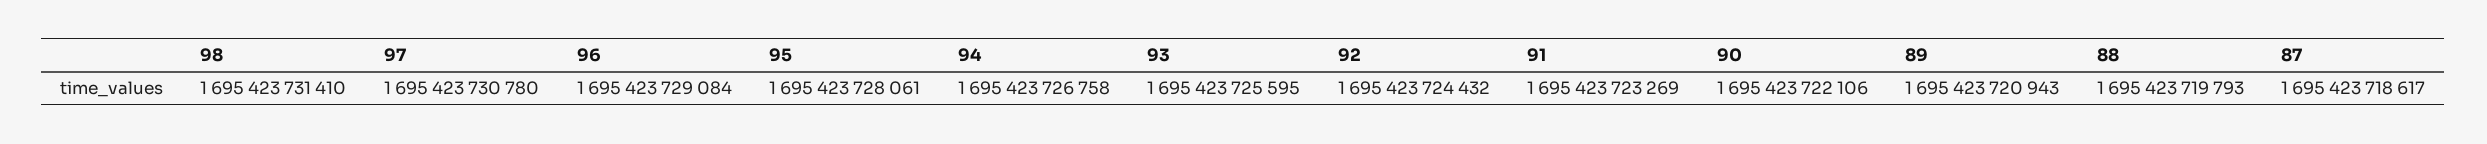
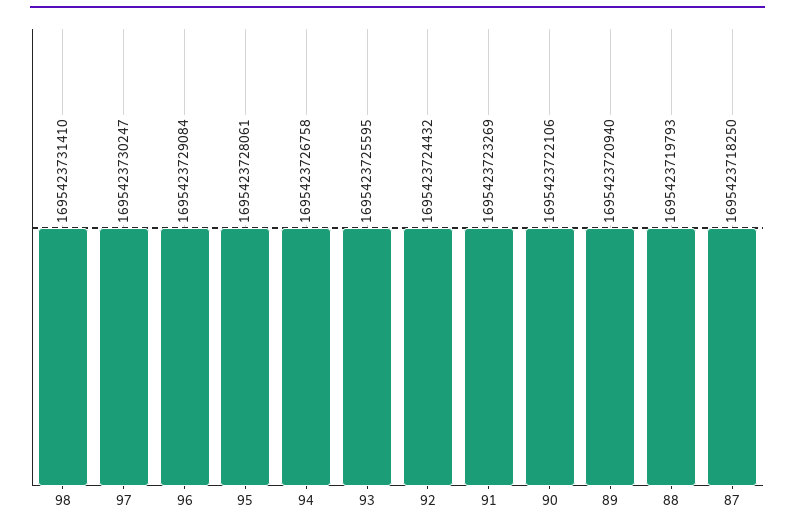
  {
    "98": 1695423731410,
-   "97": 1695423730780,
+   "97": 1695423730247,
    "96": 1695423729084,
    "95": 1695423728061,
    "94": 1695423726758,
    "93": 1695423725595,
    "92": 1695423724432,
    "91": 1695423723269,
    "90": 1695423722106,
-   "89": 1695423720943,
+   "89": 1695423720940,
    "88": 1695423719793,
-   "87": 1695423718617
+   "87": 1695423718250
  }

